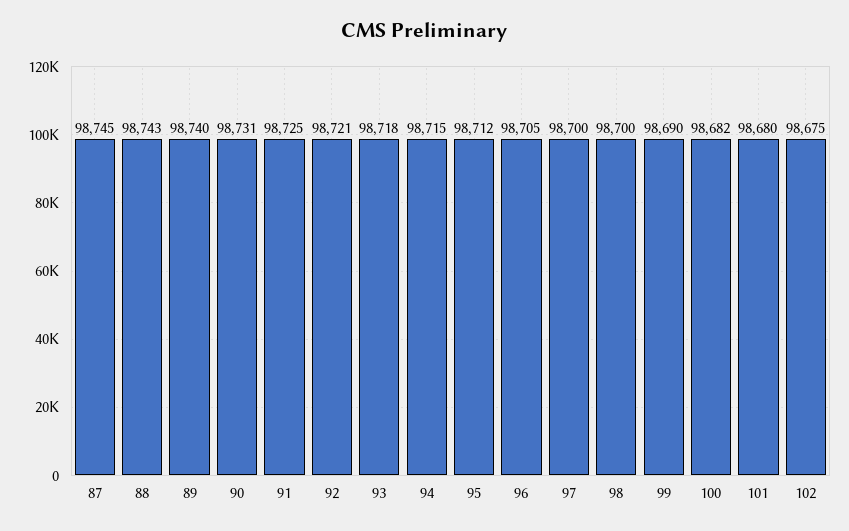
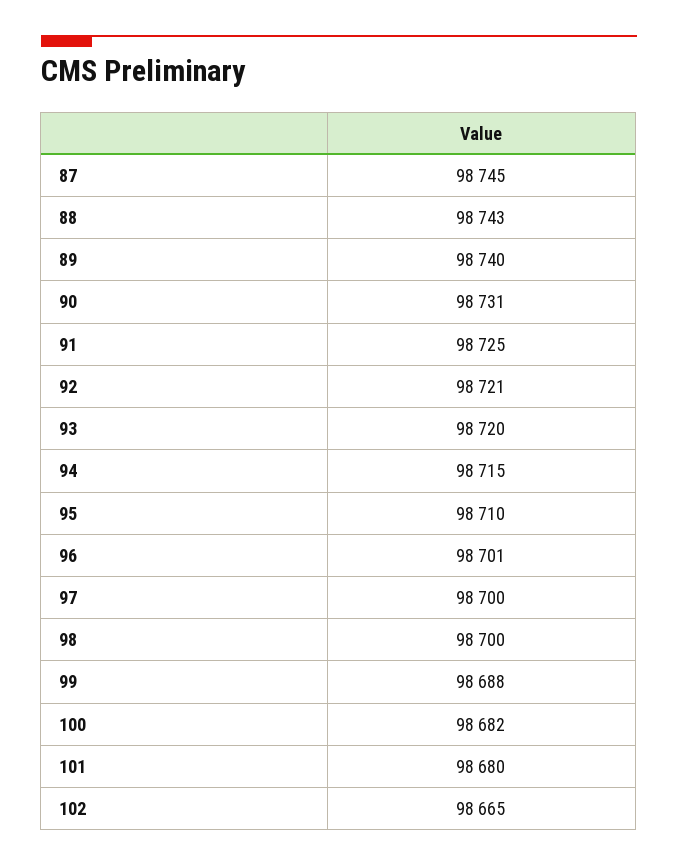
  {
    "87": 98745,
    "88": 98743,
    "89": 98740,
    "90": 98731,
    "91": 98725,
    "92": 98721,
-   "93": 98718,
+   "93": 98720,
    "94": 98715,
-   "95": 98712,
+   "95": 98710,
-   "96": 98705,
+   "96": 98701,
    "97": 98700,
    "98": 98700,
-   "99": 98690,
+   "99": 98688,
    "100": 98682,
    "101": 98680,
-   "102": 98675
+   "102": 98665
  }

